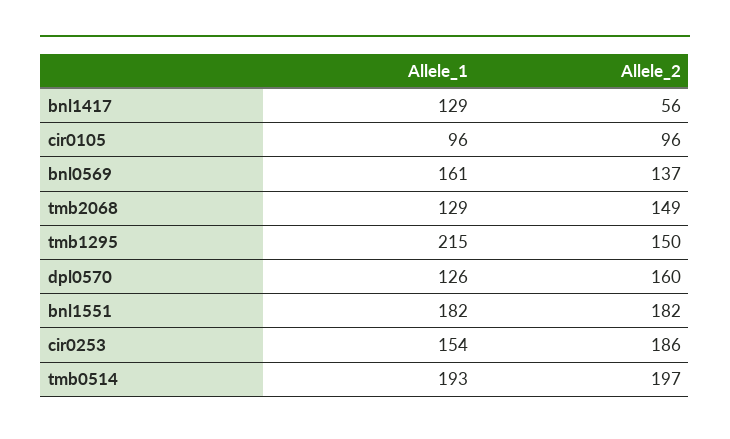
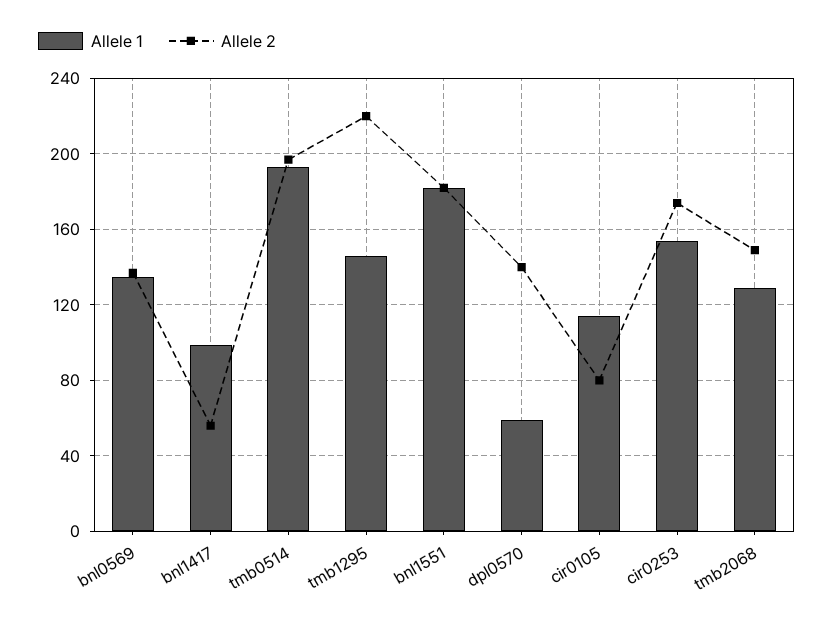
  {
    "Allele_1": {
-     "bnl1417": 129,
+     "bnl1417": 100,
-     "cir0105": 96,
+     "cir0105": 115,
-     "bnl0569": 161,
+     "bnl0569": 135,
      "tmb2068": 129,
-     "tmb1295": 215,
+     "tmb1295": 145,
-     "dpl0570": 126,
+     "dpl0570": 60,
      "bnl1551": 182,
      "cir0253": 154,
      "tmb0514": 193
    },
    "Allele_2": {
      "bnl1417": 56,
-     "cir0105": 96,
+     "cir0105": 80,
      "bnl0569": 137,
      "tmb2068": 149,
-     "tmb1295": 150,
+     "tmb1295": 220,
-     "dpl0570": 160,
+     "dpl0570": 140,
      "bnl1551": 182,
-     "cir0253": 186,
+     "cir0253": 175,
      "tmb0514": 197
    }
  }

